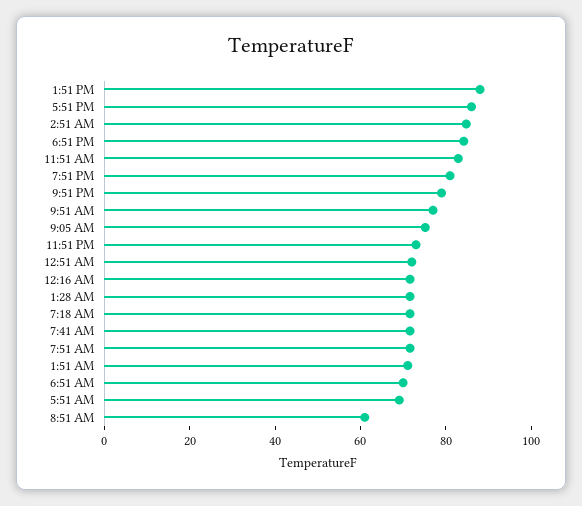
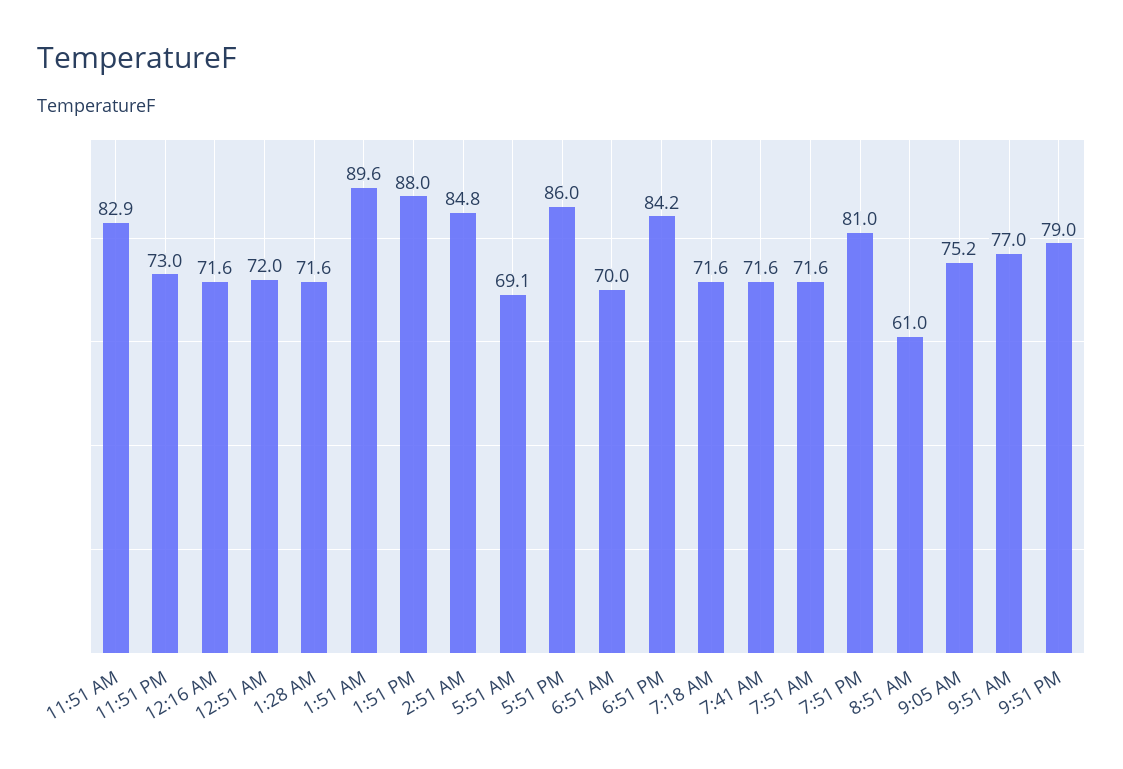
  {
    "1:51 PM": 88,
    "5:51 PM": 86,
    "2:51 AM": 84.8,
    "6:51 PM": 84.2,
    "11:51 AM": 82.9,
    "7:51 PM": 81,
    "9:51 PM": 79,
    "9:51 AM": 77,
    "9:05 AM": 75.2,
    "11:51 PM": 73,
    "12:51 AM": 72,
    "12:16 AM": 71.6,
    "1:28 AM": 71.6,
    "7:18 AM": 71.6,
    "7:41 AM": 71.6,
    "7:51 AM": 71.6,
-   "1:51 AM": 70,
+   "1:51 AM": 89.6,
    "6:51 AM": 70,
    "5:51 AM": 69.1,
    "8:51 AM": 61
  }

